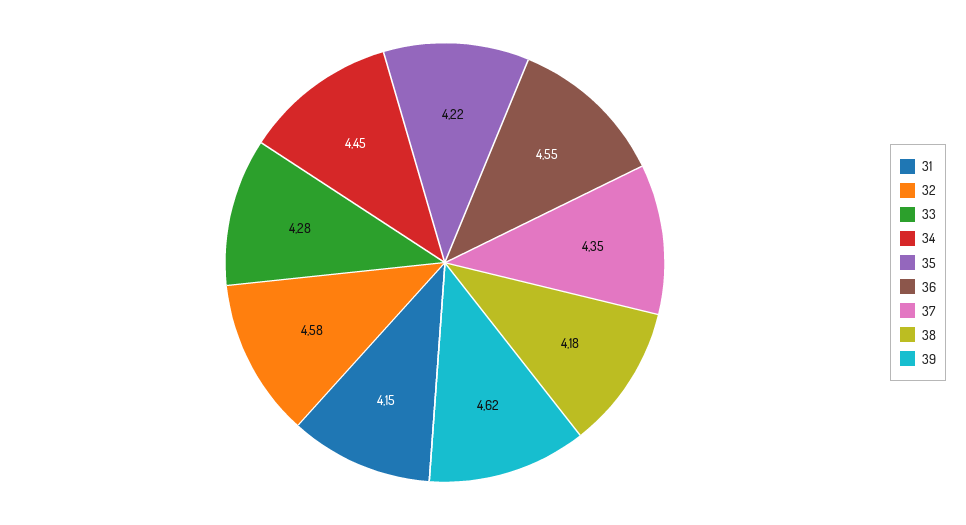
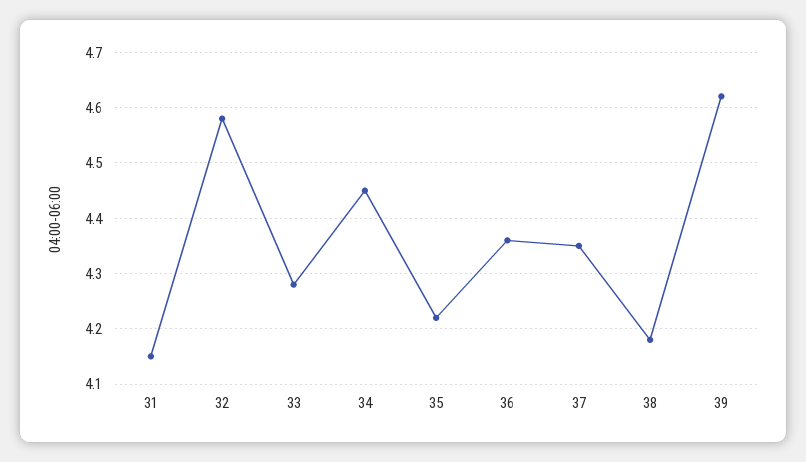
  {
    "31": 4.15,
    "32": 4.58,
    "33": 4.28,
    "34": 4.45,
    "35": 4.22,
-   "36": 4.55,
+   "36": 4.35,
    "37": 4.35,
    "38": 4.18,
    "39": 4.62
  }

